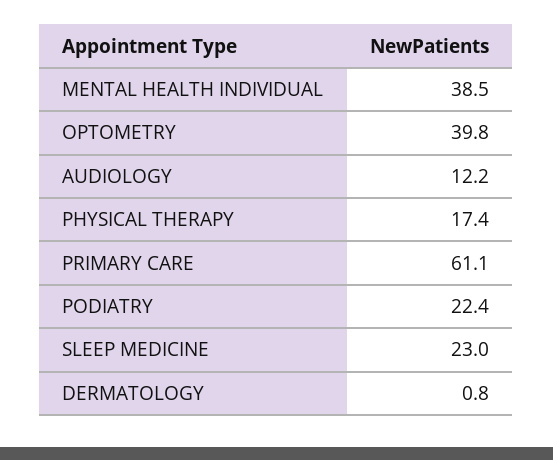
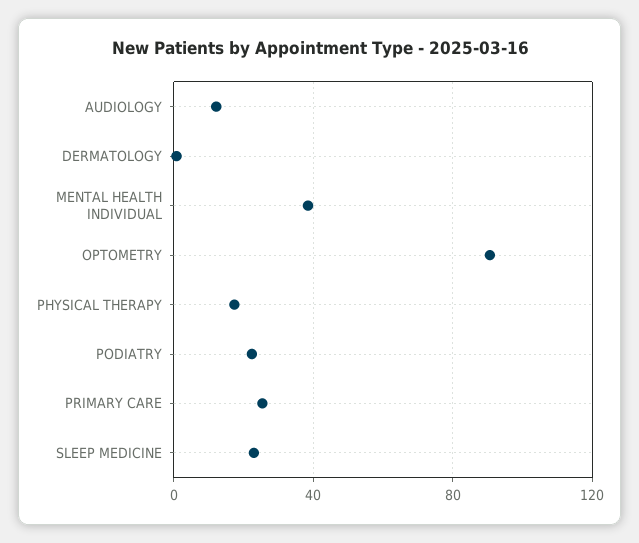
  {
    "MENTAL HEALTH INDIVIDUAL": 38.5,
-   "OPTOMETRY": 39.8,
+   "OPTOMETRY": 90,
    "AUDIOLOGY": 12.2,
    "PHYSICAL THERAPY": 17.4,
-   "PRIMARY CARE": 61.1,
+   "PRIMARY CARE": 25,
    "PODIATRY": 22.4,
    "SLEEP MEDICINE": 23,
    "DERMATOLOGY": 0.8
  }

